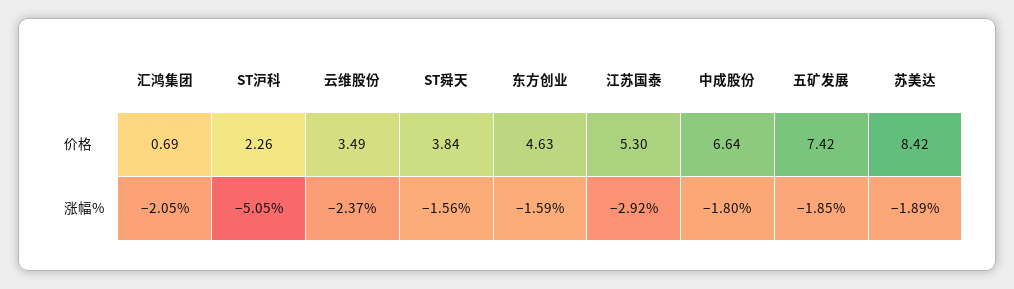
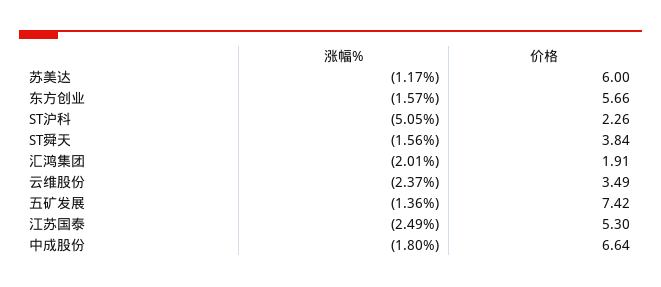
  {
    "汇鸿集团": {
-     "价格": 0.69,
+     "价格": 1.91,
-     "涨幅%": -2.05
+     "涨幅%": -2.01
    },
    "ST沪科": {
      "价格": 2.26,
      "涨幅%": -5.05
    },
    "云维股份": {
      "价格": 3.49,
      "涨幅%": -2.37
    },
    "ST舜天": {
      "价格": 3.84,
      "涨幅%": -1.56
    },
    "东方创业": {
-     "价格": 4.63,
+     "价格": 5.66,
-     "涨幅%": -1.59
+     "涨幅%": -1.57
    },
    "江苏国泰": {
      "价格": 5.3,
-     "涨幅%": -2.92
+     "涨幅%": -2.49
    },
    "中成股份": {
      "价格": 6.64,
      "涨幅%": -1.8
    },
    "五矿发展": {
      "价格": 7.42,
-     "涨幅%": -1.85
+     "涨幅%": -1.36
    },
    "苏美达": {
-     "价格": 8.42,
+     "价格": 6,
-     "涨幅%": -1.89
+     "涨幅%": -1.17
    }
  }

